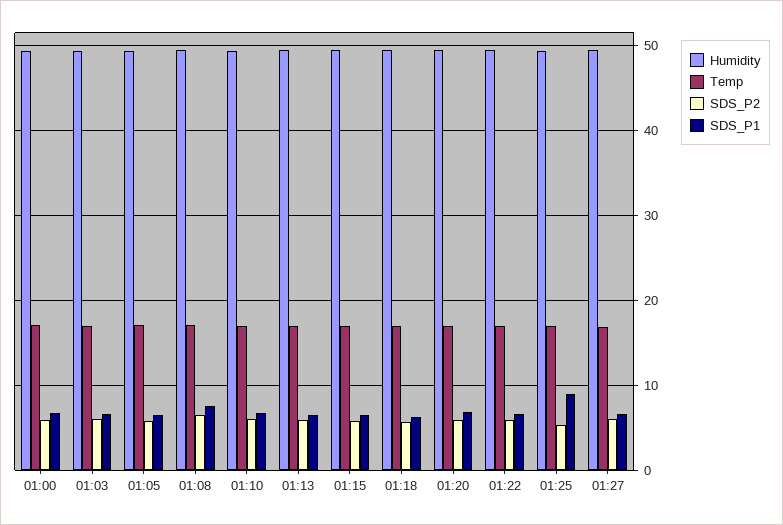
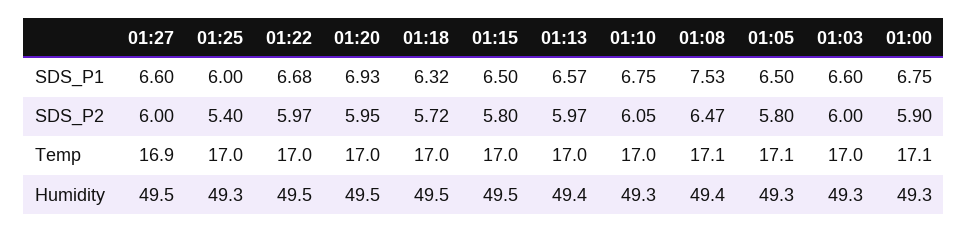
  {
    "Humidity": {
      "01:00": 49.3,
      "01:03": 49.3,
      "01:05": 49.3,
      "01:08": 49.4,
      "01:10": 49.3,
      "01:13": 49.4,
      "01:15": 49.5,
      "01:18": 49.5,
      "01:20": 49.5,
      "01:22": 49.5,
      "01:25": 49.3,
      "01:27": 49.5
    },
    "Temp": {
      "01:00": 17.1,
      "01:03": 17,
      "01:05": 17.1,
      "01:08": 17.1,
      "01:10": 17,
      "01:13": 17,
      "01:15": 17,
      "01:18": 17,
      "01:20": 17,
      "01:22": 17,
      "01:25": 17,
      "01:27": 16.9
    },
    "SDS_P2": {
      "01:00": 5.9,
      "01:03": 6,
      "01:05": 5.8,
      "01:08": 6.47,
      "01:10": 6.05,
      "01:13": 5.97,
      "01:15": 5.8,
      "01:18": 5.72,
      "01:20": 5.95,
      "01:22": 5.97,
      "01:25": 5.4,
      "01:27": 6
    },
    "SDS_P1": {
      "01:00": 6.75,
      "01:03": 6.6,
      "01:05": 6.5,
      "01:08": 7.53,
      "01:10": 6.75,
      "01:13": 6.57,
      "01:15": 6.5,
      "01:18": 6.32,
      "01:20": 6.93,
      "01:22": 6.68,
-     "01:25": 9,
+     "01:25": 6,
      "01:27": 6.6
    }
  }

